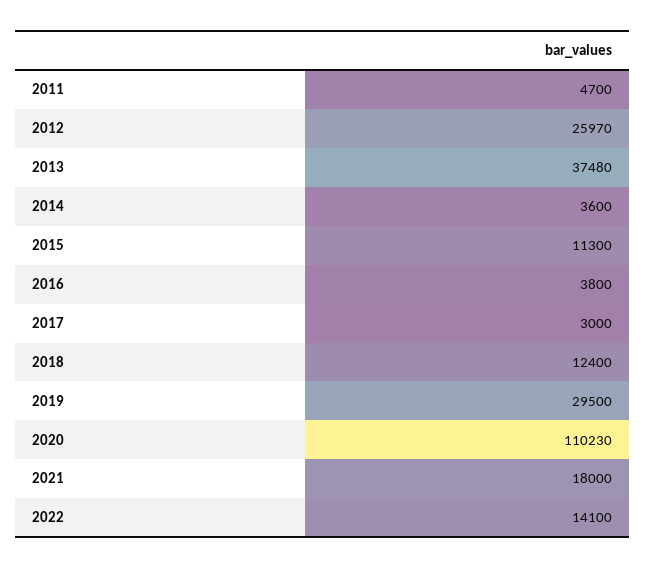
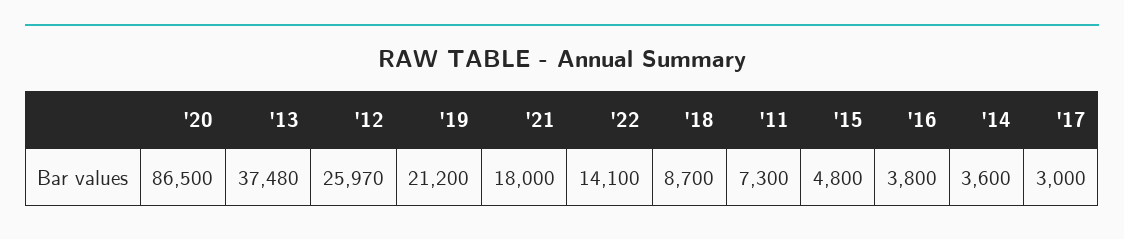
  {
-   "2011": 4700,
+   "2011": 7300,
    "2012": 25970,
    "2013": 37480,
    "2014": 3600,
-   "2015": 11300,
+   "2015": 4800,
    "2016": 3800,
    "2017": 3000,
-   "2018": 12400,
+   "2018": 8700,
-   "2019": 29500,
+   "2019": 21200,
-   "2020": 110230,
+   "2020": 86500,
    "2021": 18000,
    "2022": 14100
  }

